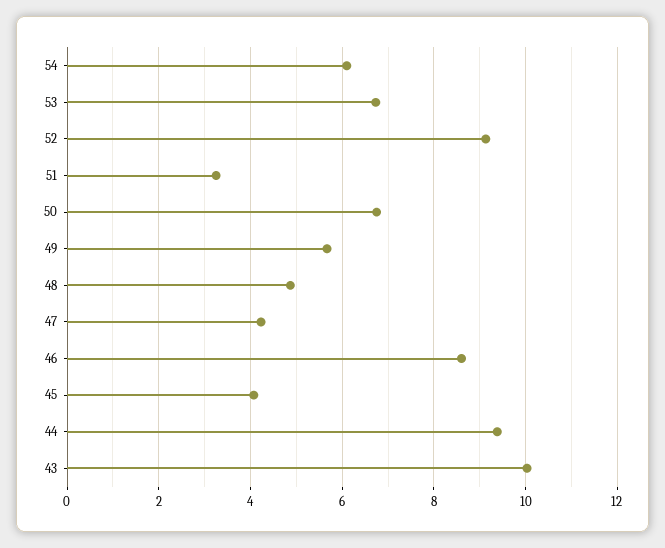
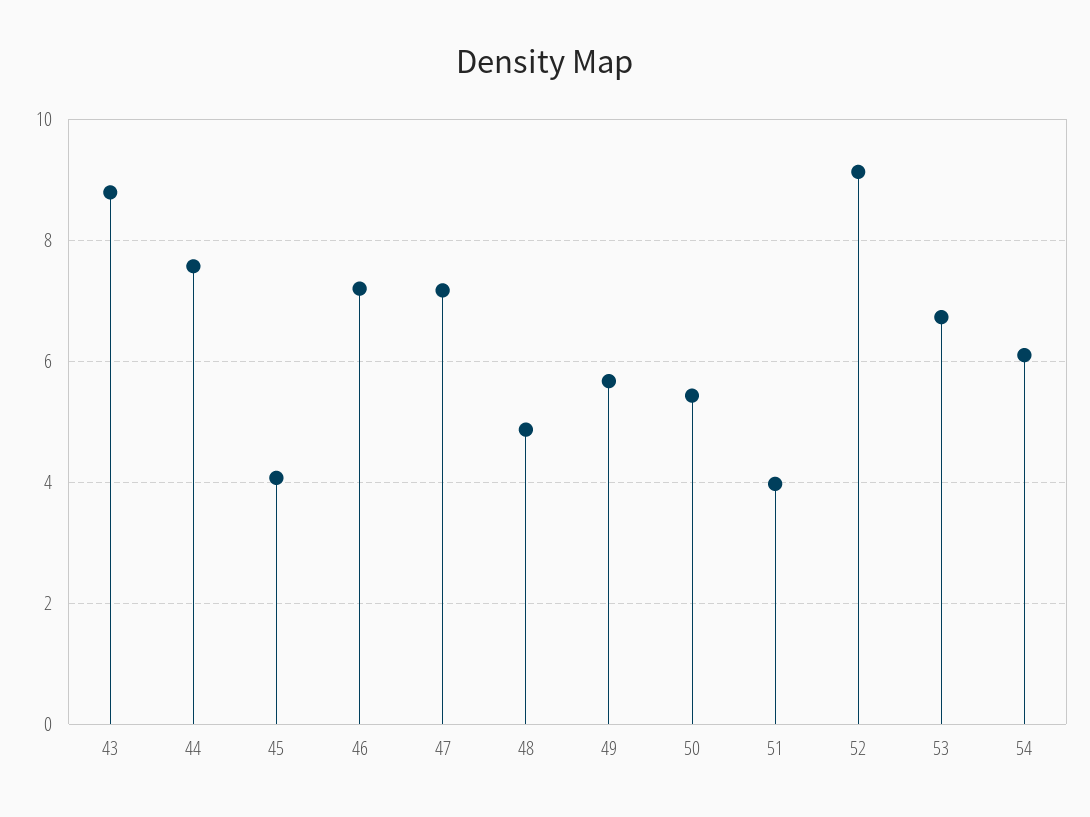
  {
    "54": 6.2,
    "53": 6.8,
    "52": 9.2,
-   "51": 3.2,
+   "51": 4,
-   "50": 6.8,
+   "50": 5.4,
    "49": 5.6,
    "48": 4.8,
-   "47": 4.2,
+   "47": 7.2,
-   "46": 8.6,
+   "46": 7.2,
    "45": 4,
-   "44": 9.4,
+   "44": 7.6,
-   "43": 10
+   "43": 8.8
  }

